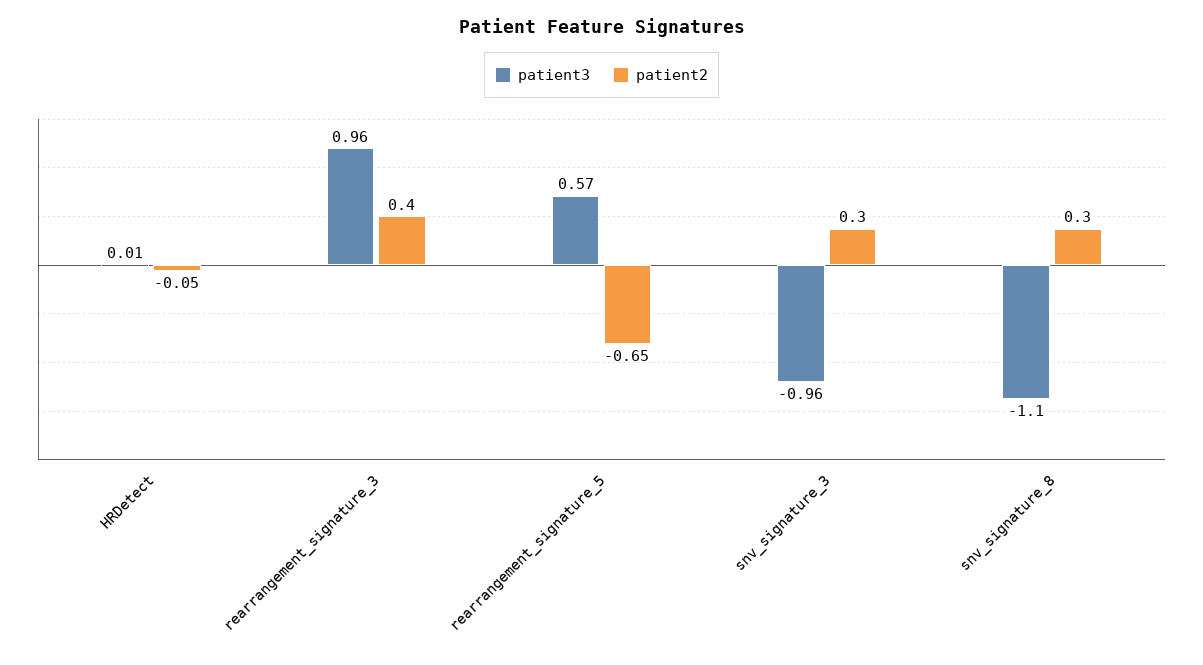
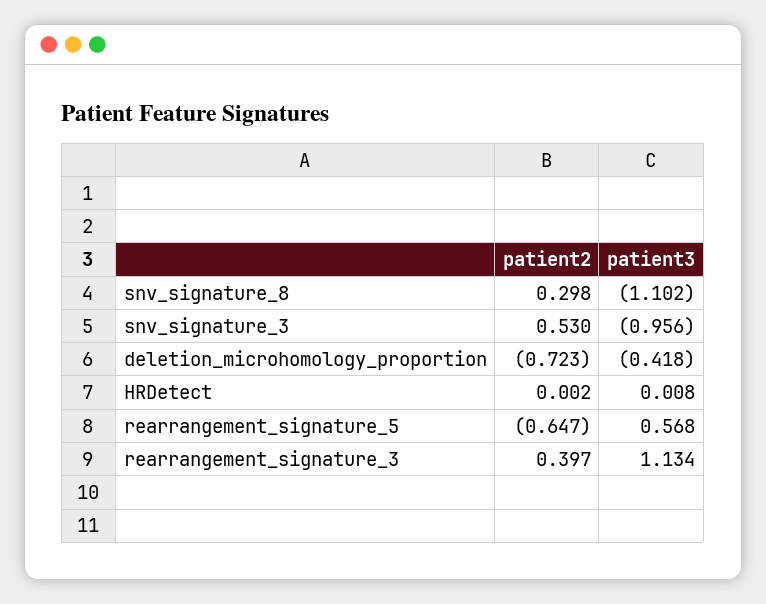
  {
    "patient3": {
      "HRDetect": 0.008,
-     "rearrangement_signature_3": 0.96,
+     "rearrangement_signature_3": 1.134,
      "rearrangement_signature_5": 0.568,
      "snv_signature_3": -0.956,
-     "snv_signature_8": -1.102
+     "snv_signature_8": -1.102,
+     "deletion_microhomology_proportion": -0.418
    },
    "patient2": {
-     "HRDetect": -0.05,
+     "HRDetect": 0.002,
      "rearrangement_signature_3": 0.397,
      "rearrangement_signature_5": -0.647,
-     "snv_signature_3": 0.3,
+     "snv_signature_3": 0.53,
-     "snv_signature_8": 0.298
+     "snv_signature_8": 0.298,
+     "deletion_microhomology_proportion": -0.723
    }
  }

